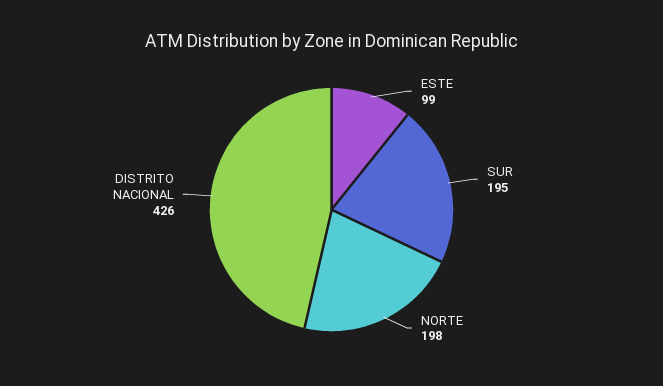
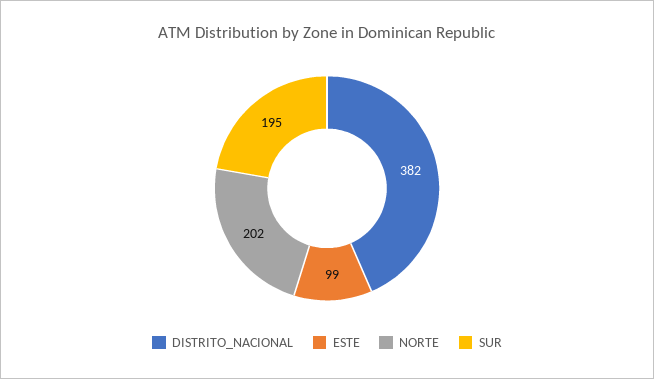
  {
    "ESTE": 99,
    "SUR": 195,
-   "NORTE": 198,
+   "NORTE": 202,
-   "DISTRITO NACIONAL": 426
+   "DISTRITO NACIONAL": 382
  }

